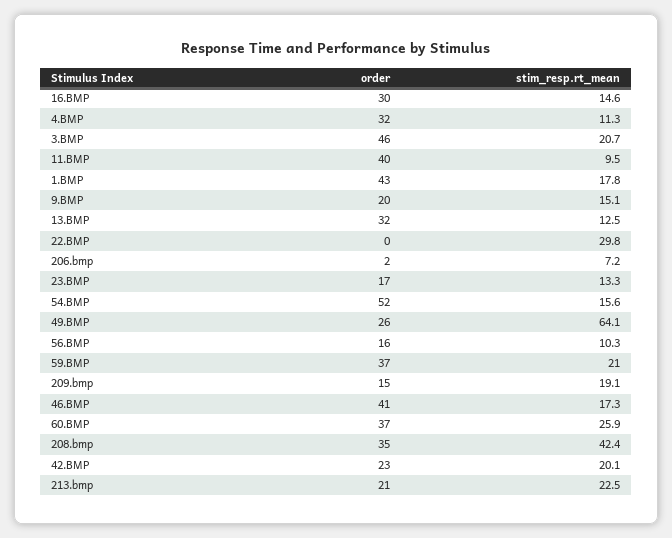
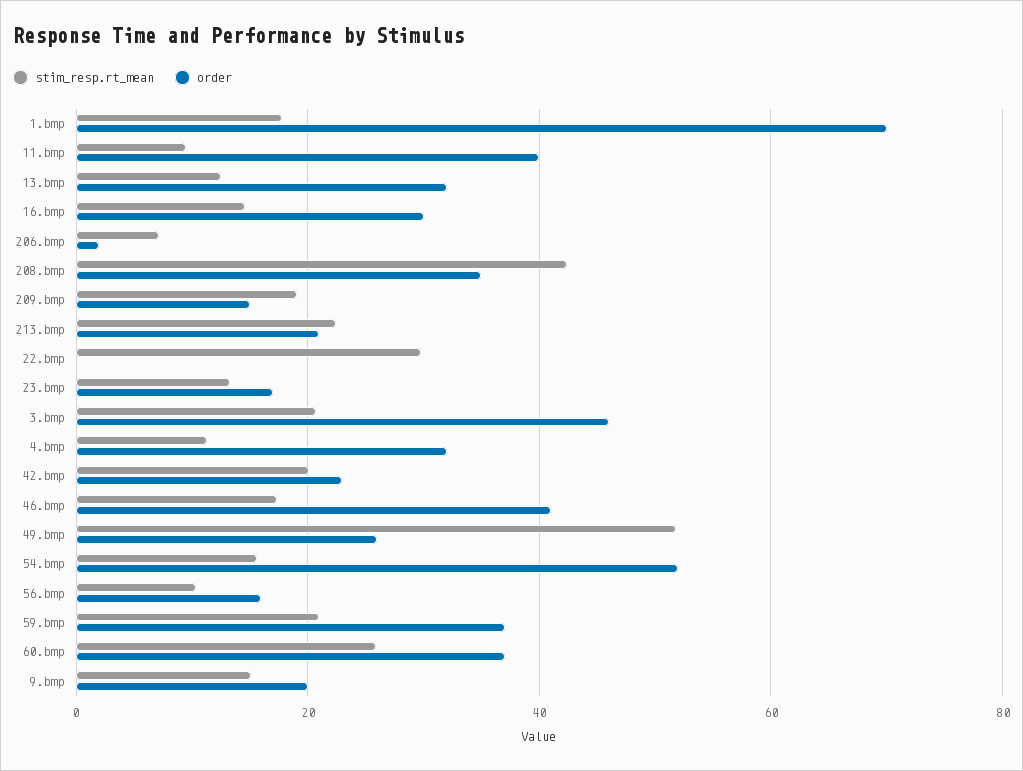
  {
    "order": {
      "16.BMP": 30,
      "4.BMP": 32,
      "3.BMP": 46,
      "11.BMP": 40,
-     "1.BMP": 43,
+     "1.BMP": 70,
      "9.BMP": 20,
      "13.BMP": 32,
      "22.BMP": 0,
      "206.bmp": 2,
      "23.BMP": 17,
      "54.BMP": 52,
      "49.BMP": 26,
      "56.BMP": 16,
      "59.BMP": 37,
      "209.bmp": 15,
      "46.BMP": 41,
      "60.BMP": 37,
      "208.bmp": 35,
      "42.BMP": 23,
      "213.bmp": 21
    },
    "stim_resp.rt_mean": {
      "16.BMP": 14.6,
      "4.BMP": 11.3,
      "3.BMP": 20.7,
      "11.BMP": 9.5,
      "1.BMP": 17.8,
      "9.BMP": 15.1,
      "13.BMP": 12.5,
      "22.BMP": 29.8,
      "206.bmp": 7.2,
      "23.BMP": 13.3,
      "54.BMP": 15.6,
-     "49.BMP": 64.1,
+     "49.BMP": 52,
      "56.BMP": 10.3,
      "59.BMP": 21,
      "209.bmp": 19.1,
      "46.BMP": 17.3,
      "60.BMP": 25.9,
      "208.bmp": 42.4,
      "42.BMP": 20.1,
      "213.bmp": 22.5
    }
  }

